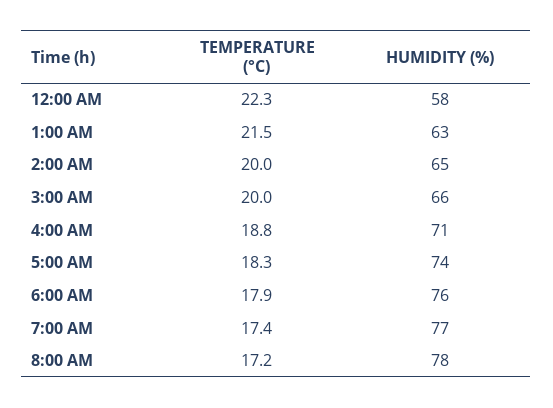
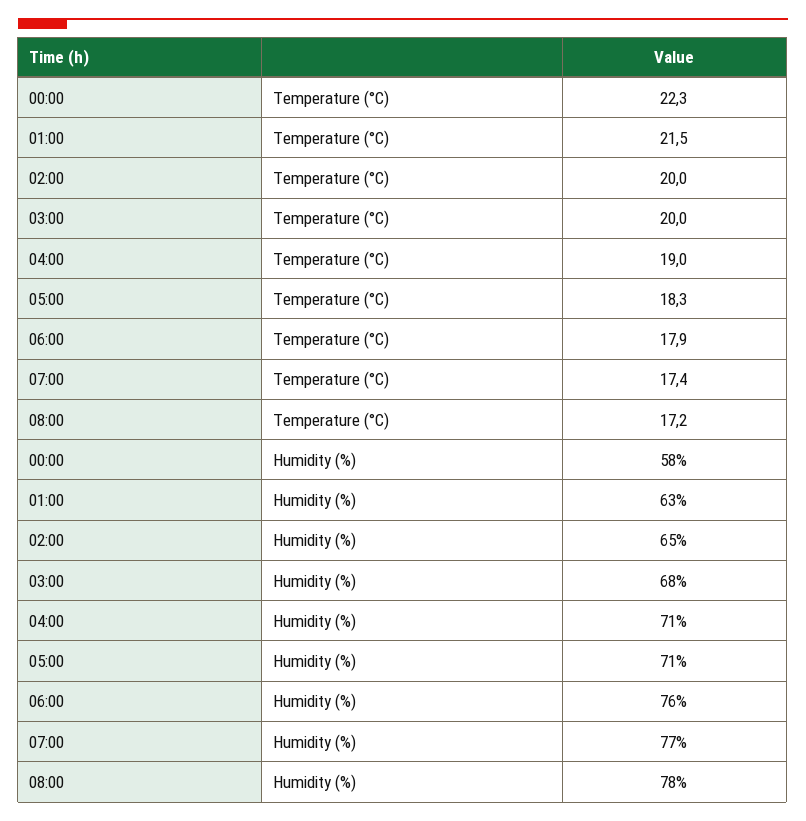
  {
    "TEMPERATURE (°C)": {
      "12:00 AM": 22.3,
      "1:00 AM": 21.5,
      "2:00 AM": 20,
      "3:00 AM": 20,
-     "4:00 AM": 18.8,
+     "4:00 AM": 19,
      "5:00 AM": 18.3,
      "6:00 AM": 17.9,
      "7:00 AM": 17.4,
      "8:00 AM": 17.2
    },
    "HUMIDITY (%)": {
      "12:00 AM": 58,
      "1:00 AM": 63,
      "2:00 AM": 65,
-     "3:00 AM": 66,
+     "3:00 AM": 68,
      "4:00 AM": 71,
-     "5:00 AM": 74,
+     "5:00 AM": 71,
      "6:00 AM": 76,
      "7:00 AM": 77,
      "8:00 AM": 78
    }
  }

